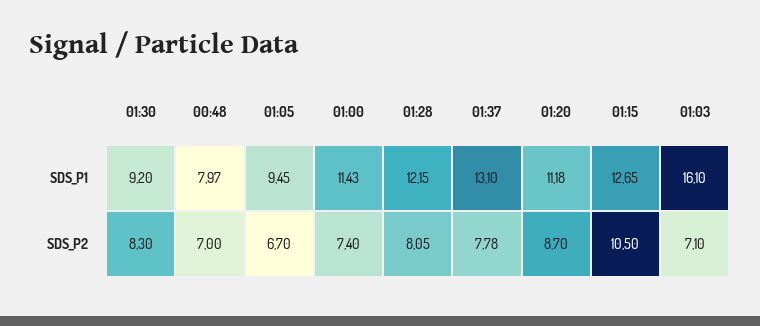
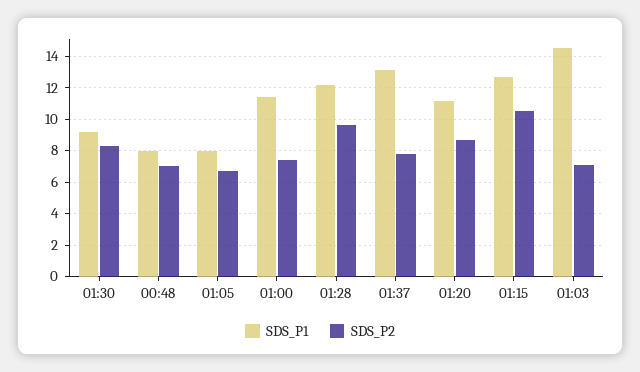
  {
    "SDS_P1": {
      "01:30": 9.2,
      "00:48": 7.97,
-     "01:05": 9.45,
+     "01:05": 8,
      "01:00": 11.43,
      "01:28": 12.15,
      "01:37": 13.1,
      "01:20": 11.18,
      "01:15": 12.65,
-     "01:03": 16.1
+     "01:03": 14.5
    },
    "SDS_P2": {
      "01:30": 8.3,
      "00:48": 7,
      "01:05": 6.7,
      "01:00": 7.4,
-     "01:28": 8.05,
+     "01:28": 9.5,
      "01:37": 7.78,
      "01:20": 8.7,
      "01:15": 10.5,
      "01:03": 7.1
    }
  }

